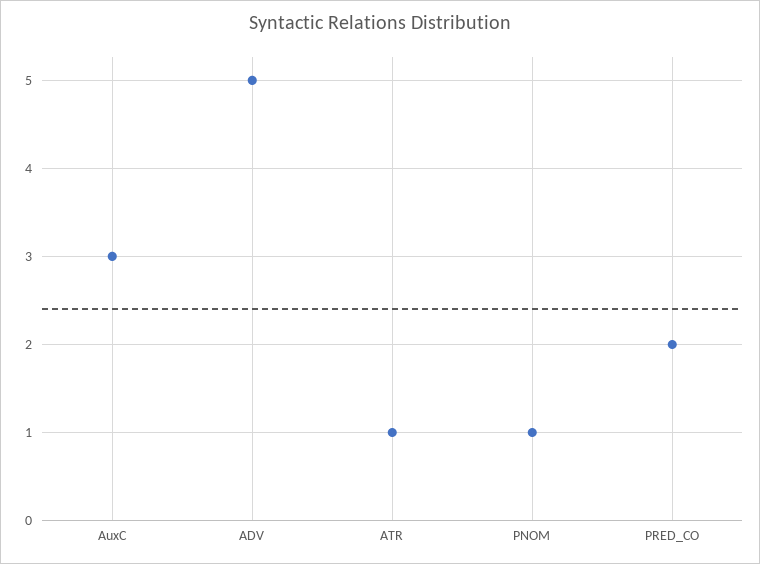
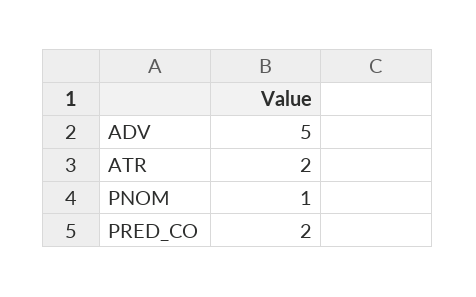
  {
-   "AuxC": 3,
    "ADV": 5,
-   "ATR": 1,
+   "ATR": 2,
    "PNOM": 1,
    "PRED_CO": 2
  }

